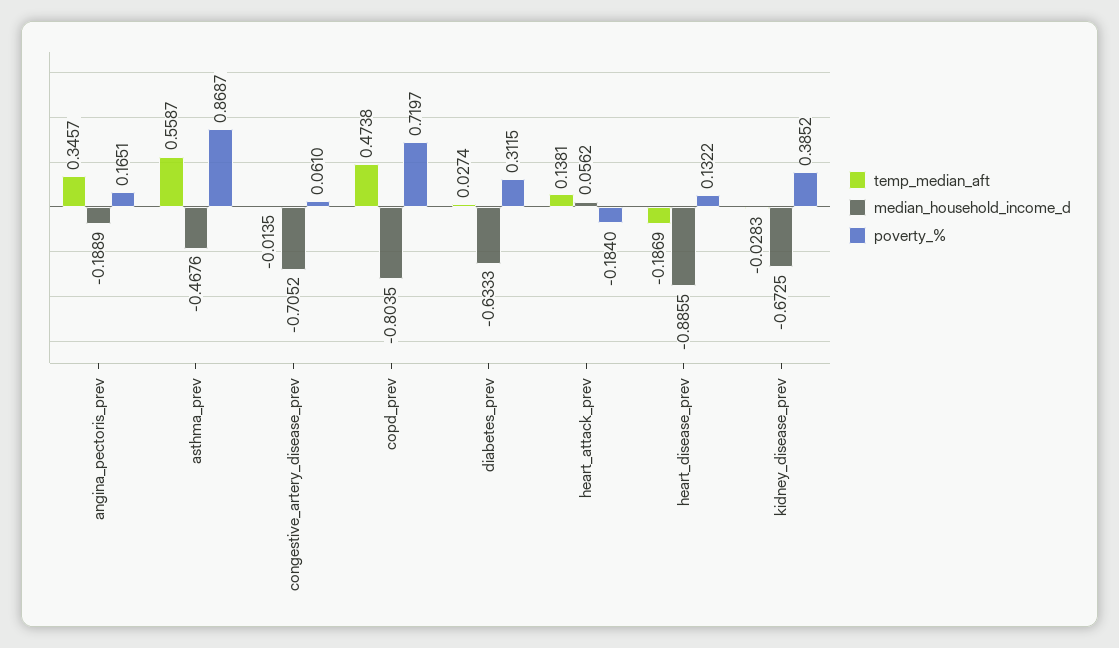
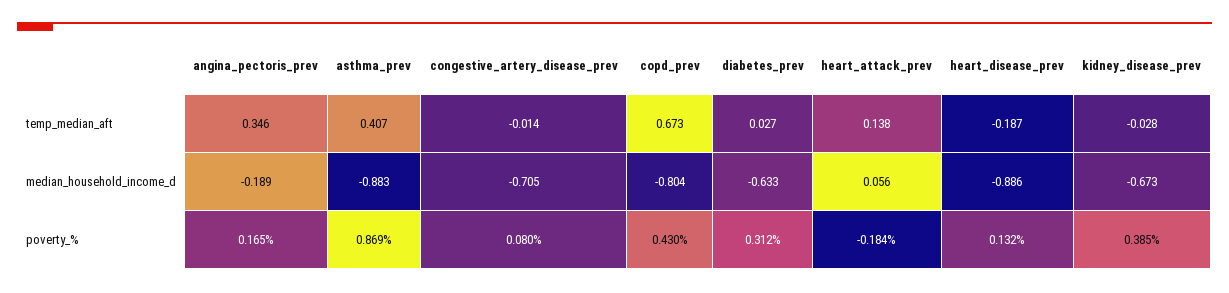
  {
    "temp_median_aft": {
      "angina_pectoris_prev": 0.3457,
-     "asthma_prev": 0.5587,
+     "asthma_prev": 0.407,
      "congestive_artery_disease_prev": -0.0135,
-     "copd_prev": 0.4738,
+     "copd_prev": 0.673,
      "diabetes_prev": 0.0274,
      "heart_attack_prev": 0.1381,
      "heart_disease_prev": -0.1869,
      "kidney_disease_prev": -0.0283
    },
    "median_household_income_d": {
      "angina_pectoris_prev": -0.1889,
-     "asthma_prev": -0.4676,
+     "asthma_prev": -0.883,
      "congestive_artery_disease_prev": -0.7052,
      "copd_prev": -0.8035,
      "diabetes_prev": -0.6333,
      "heart_attack_prev": 0.0562,
      "heart_disease_prev": -0.8855,
      "kidney_disease_prev": -0.6725
    },
    "poverty_%": {
      "angina_pectoris_prev": 0.1651,
      "asthma_prev": 0.8687,
-     "congestive_artery_disease_prev": 0.061,
+     "congestive_artery_disease_prev": 0.08,
-     "copd_prev": 0.7197,
+     "copd_prev": 0.43,
      "diabetes_prev": 0.3115,
      "heart_attack_prev": -0.184,
      "heart_disease_prev": 0.1322,
      "kidney_disease_prev": 0.3852
    }
  }

